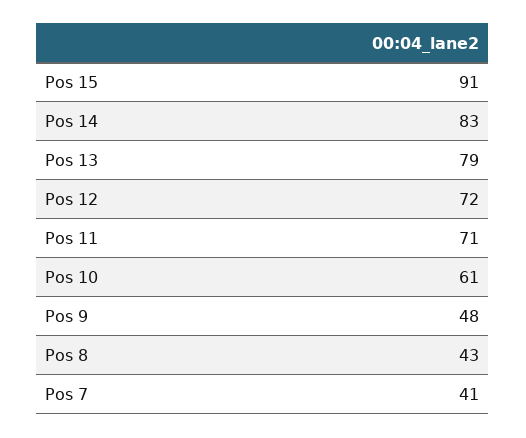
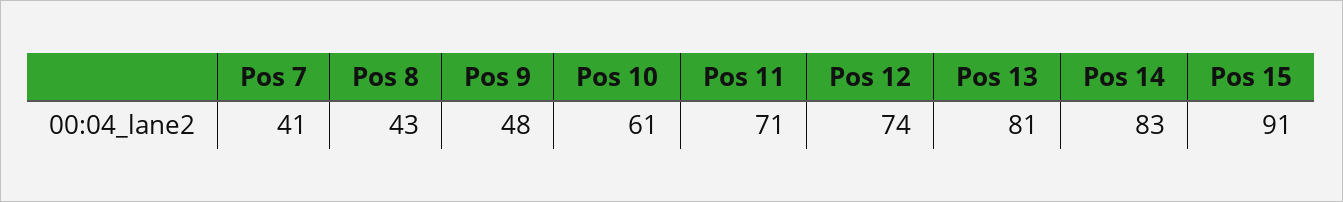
  {
    "Pos 15": 91,
    "Pos 14": 83,
-   "Pos 13": 79,
+   "Pos 13": 81,
-   "Pos 12": 72,
+   "Pos 12": 74,
    "Pos 11": 71,
    "Pos 10": 61,
    "Pos 9": 48,
    "Pos 8": 43,
    "Pos 7": 41
  }

